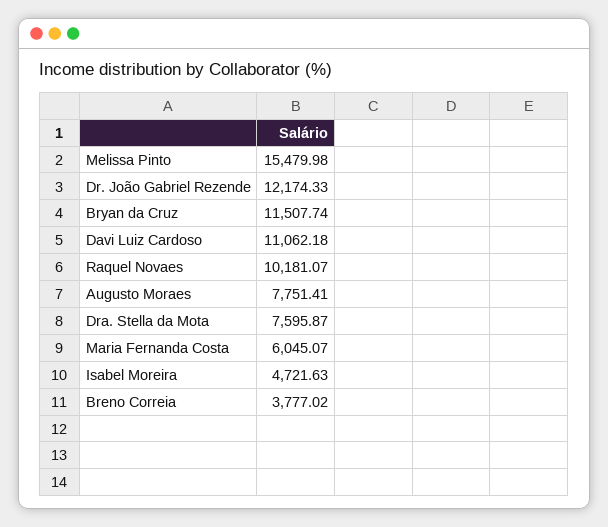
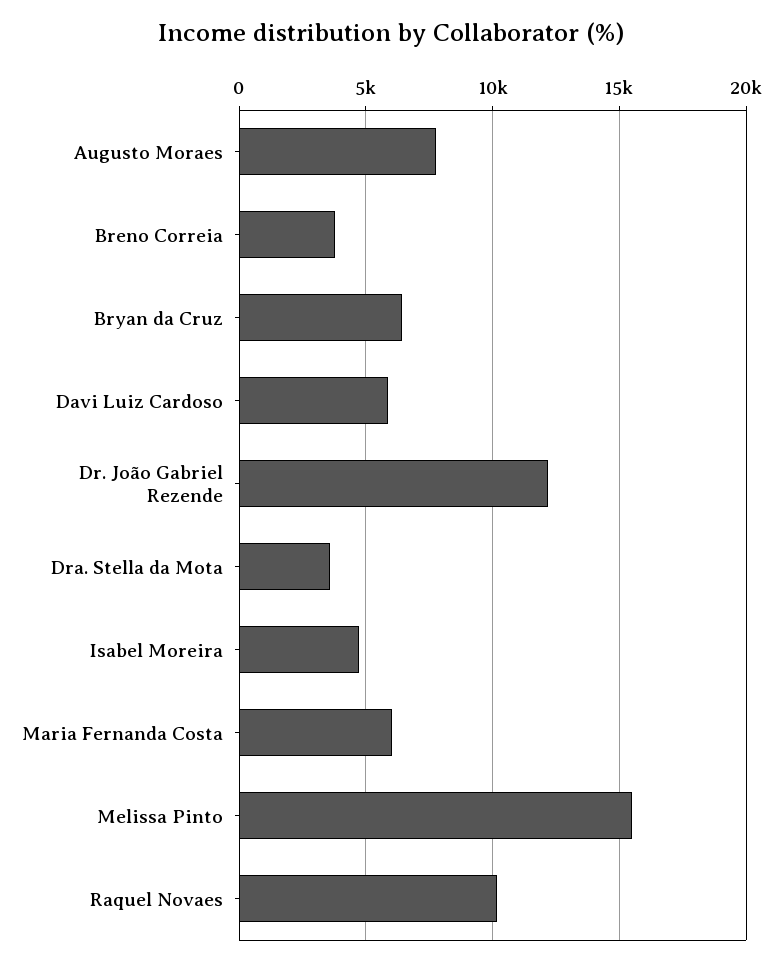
  {
    "Melissa Pinto": 15479.98,
    "Dr. João Gabriel Rezende": 12174.33,
-   "Bryan da Cruz": 11507.74,
+   "Bryan da Cruz": 6500,
-   "Davi Luiz Cardoso": 11062.18,
+   "Davi Luiz Cardoso": 6000,
    "Raquel Novaes": 10181.07,
    "Augusto Moraes": 7751.41,
-   "Dra. Stella da Mota": 7595.87,
+   "Dra. Stella da Mota": 3500,
    "Maria Fernanda Costa": 6045.07,
    "Isabel Moreira": 4721.63,
    "Breno Correia": 3777.02
  }

